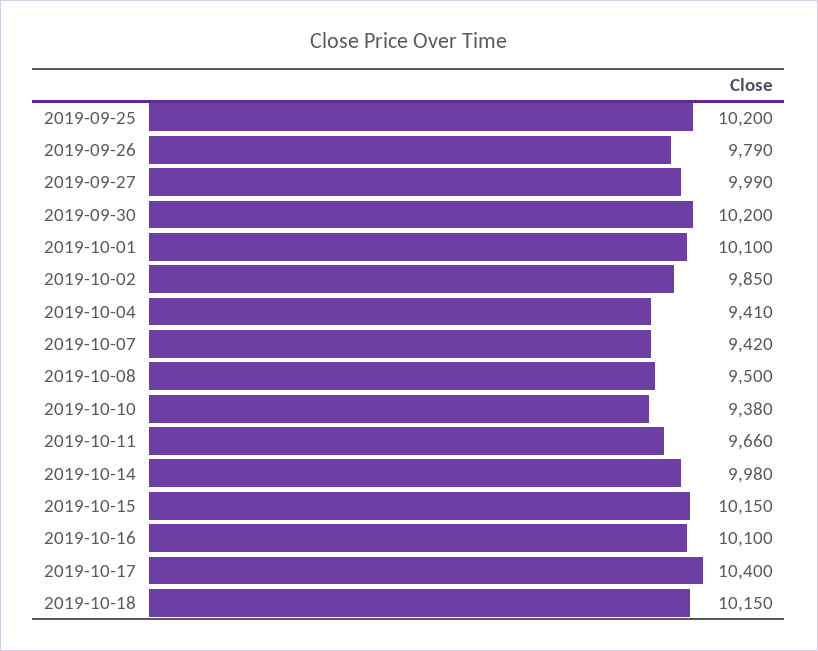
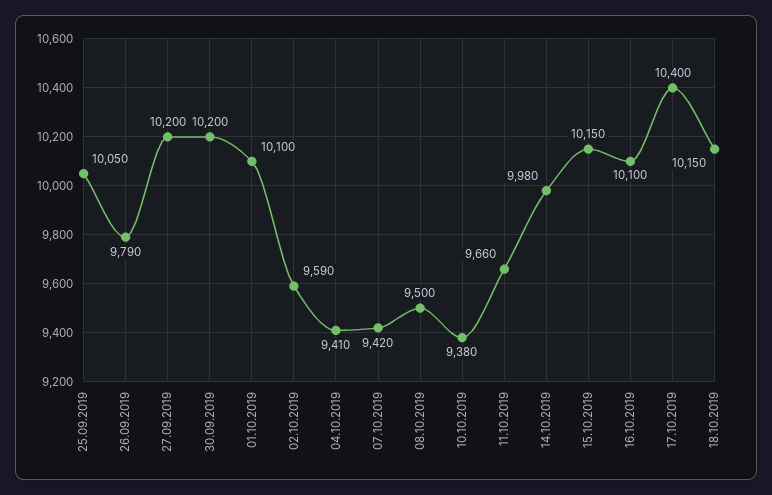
  {
-   "2019-09-25": 10200,
+   "2019-09-25": 10050,
    "2019-09-26": 9790,
-   "2019-09-27": 9990,
+   "2019-09-27": 10200,
    "2019-09-30": 10200,
    "2019-10-01": 10100,
-   "2019-10-02": 9850,
+   "2019-10-02": 9590,
    "2019-10-04": 9410,
    "2019-10-07": 9420,
    "2019-10-08": 9500,
    "2019-10-10": 9380,
    "2019-10-11": 9660,
    "2019-10-14": 9980,
    "2019-10-15": 10150,
    "2019-10-16": 10100,
    "2019-10-17": 10400,
    "2019-10-18": 10150
  }

